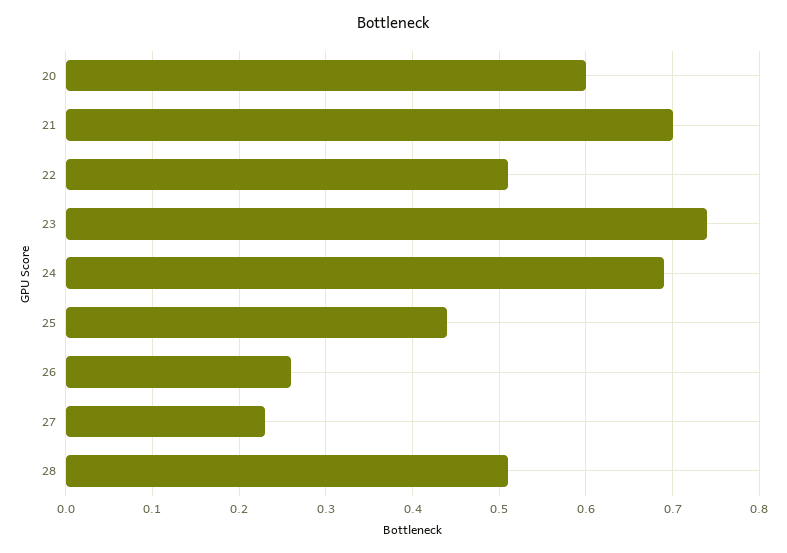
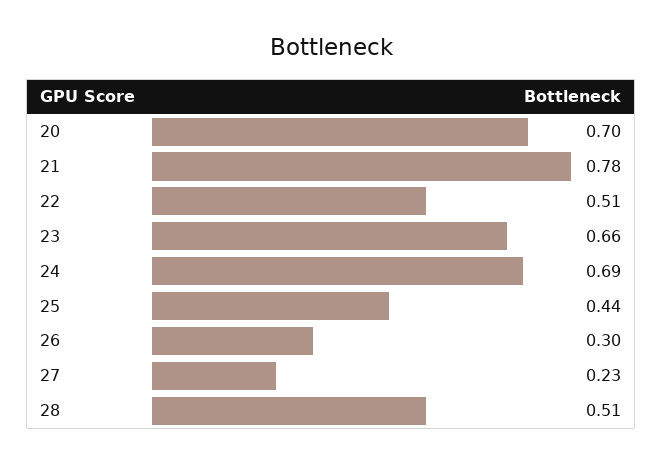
  {
-   "20": 0.6,
+   "20": 0.7,
-   "21": 0.7,
+   "21": 0.78,
    "22": 0.51,
-   "23": 0.74,
+   "23": 0.66,
    "24": 0.69,
    "25": 0.44,
-   "26": 0.26,
+   "26": 0.3,
    "27": 0.23,
    "28": 0.51
  }

